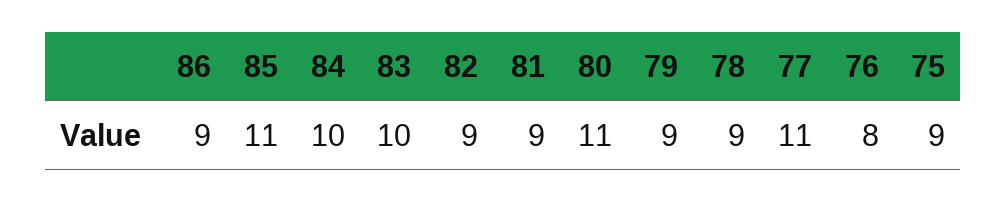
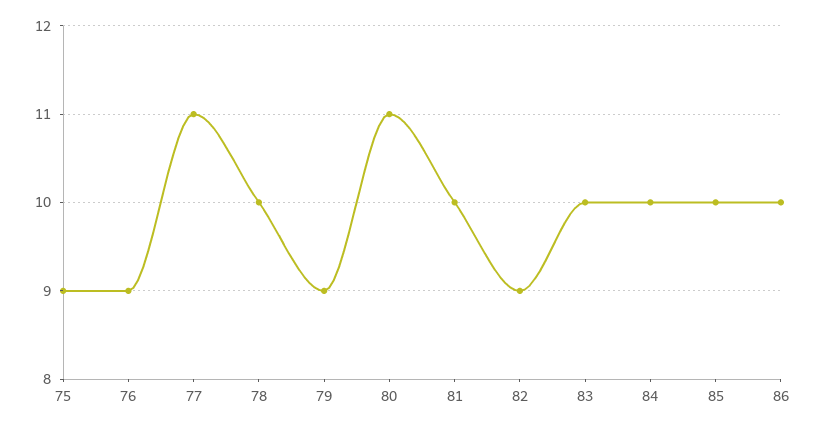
  {
-   "86": 9,
+   "86": 10,
-   "85": 11,
+   "85": 10,
    "84": 10,
    "83": 10,
    "82": 9,
-   "81": 9,
+   "81": 10,
    "80": 11,
    "79": 9,
-   "78": 9,
+   "78": 10,
    "77": 11,
-   "76": 8,
+   "76": 9,
    "75": 9
  }

